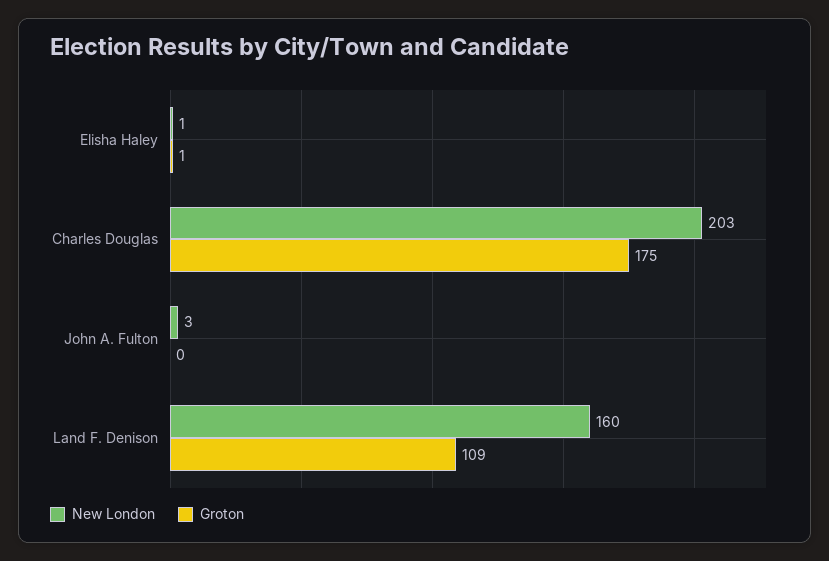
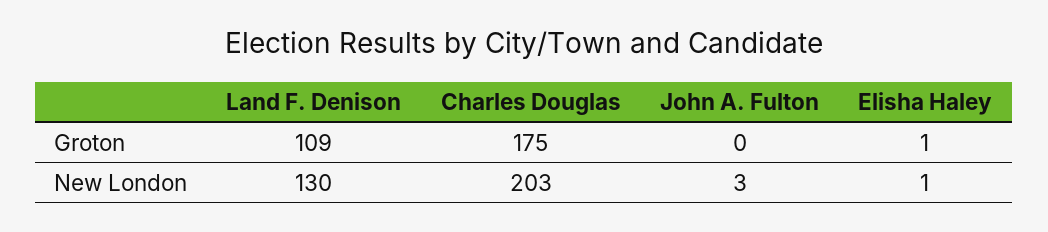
  {
    "New London": {
      "Elisha Haley": 1,
      "Charles Douglas": 203,
      "John A. Fulton": 3,
-     "Land F. Denison": 160
+     "Land F. Denison": 130
    },
    "Groton": {
      "Elisha Haley": 1,
      "Charles Douglas": 175,
      "John A. Fulton": 0,
      "Land F. Denison": 109
    }
  }

